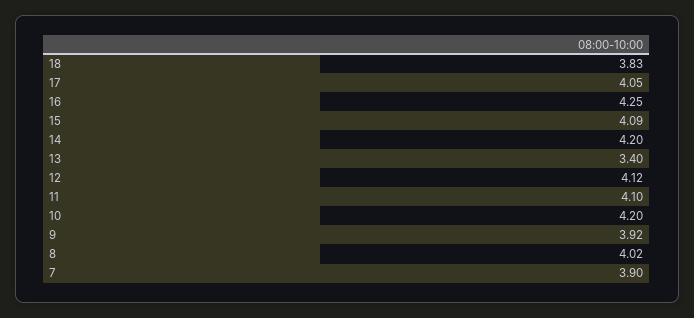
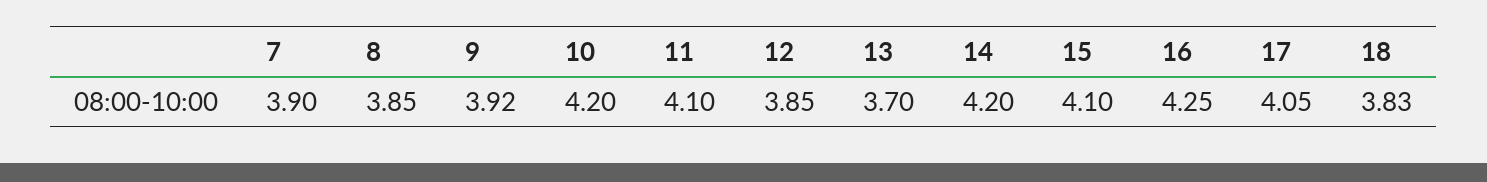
  {
    "18": 3.83,
    "17": 4.05,
    "16": 4.25,
-   "15": 4.09,
+   "15": 4.1,
    "14": 4.2,
-   "13": 3.4,
+   "13": 3.7,
-   "12": 4.12,
+   "12": 3.85,
    "11": 4.1,
    "10": 4.2,
    "9": 3.92,
-   "8": 4.02,
+   "8": 3.85,
    "7": 3.9
  }

